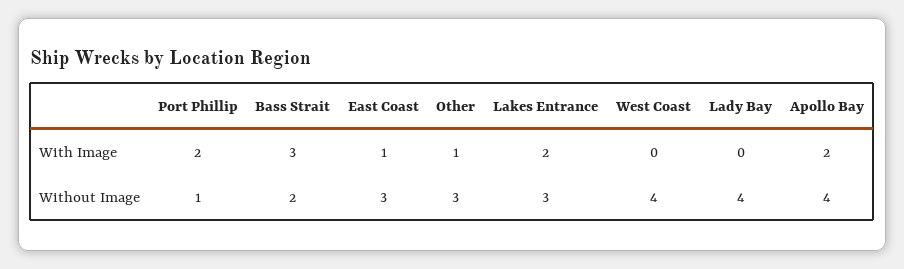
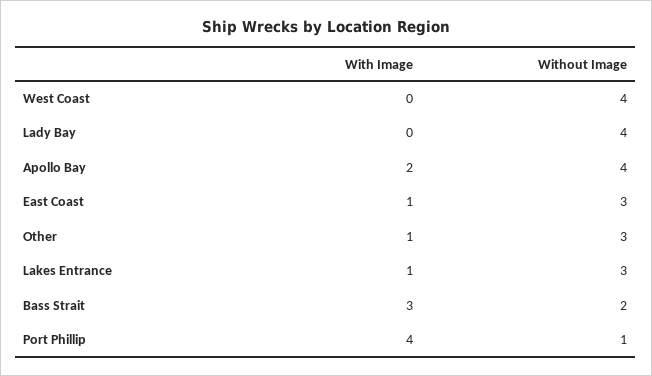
  {
    "Port Phillip": {
-     "With Image": 2,
+     "With Image": 4,
      "Without Image": 1
    },
    "Bass Strait": {
      "With Image": 3,
      "Without Image": 2
    },
    "East Coast": {
      "With Image": 1,
      "Without Image": 3
    },
    "Other": {
      "With Image": 1,
      "Without Image": 3
    },
    "Lakes Entrance": {
-     "With Image": 2,
+     "With Image": 1,
      "Without Image": 3
    },
    "West Coast": {
      "With Image": 0,
      "Without Image": 4
    },
    "Lady Bay": {
      "With Image": 0,
      "Without Image": 4
    },
    "Apollo Bay": {
      "With Image": 2,
      "Without Image": 4
    }
  }

